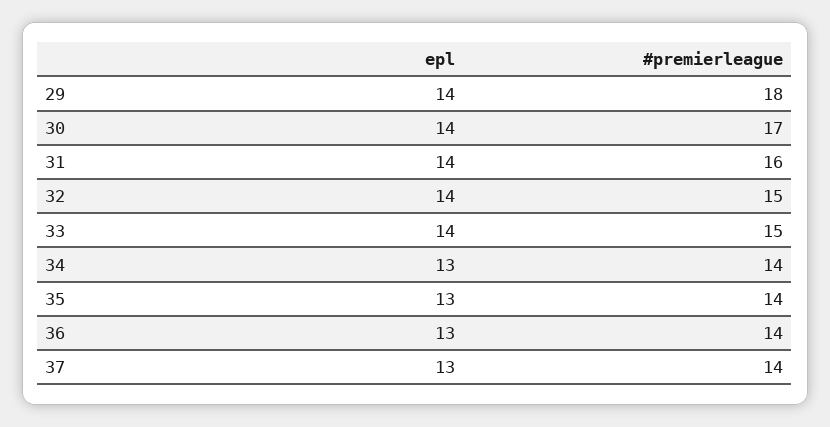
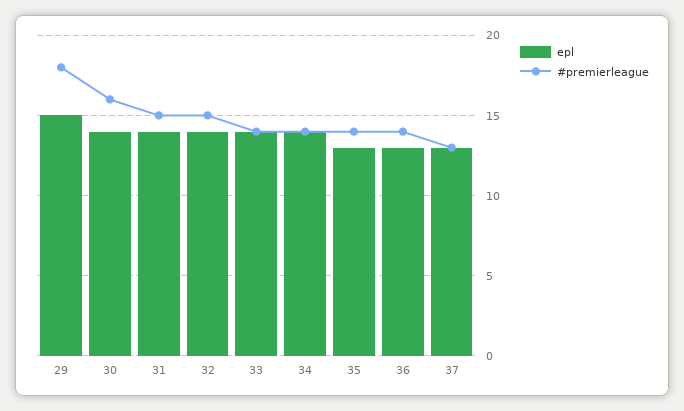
  {
    "epl": {
-     "29": 14,
+     "29": 15,
      "30": 14,
      "31": 14,
      "32": 14,
      "33": 14,
-     "34": 13,
+     "34": 14,
      "35": 13,
      "36": 13,
      "37": 13
    },
    "#premierleague": {
      "29": 18,
-     "30": 17,
+     "30": 16,
-     "31": 16,
+     "31": 15,
      "32": 15,
-     "33": 15,
+     "33": 14,
      "34": 14,
      "35": 14,
      "36": 14,
-     "37": 14
+     "37": 13
    }
  }

